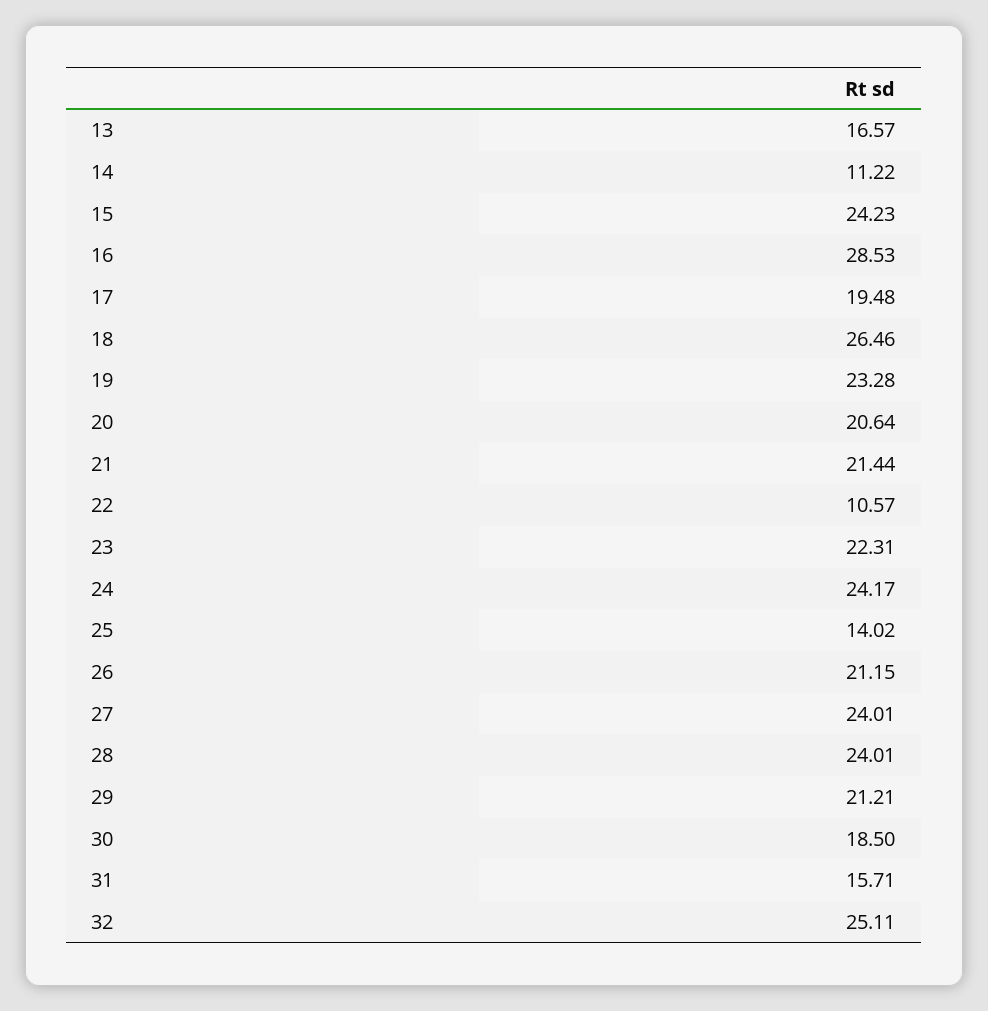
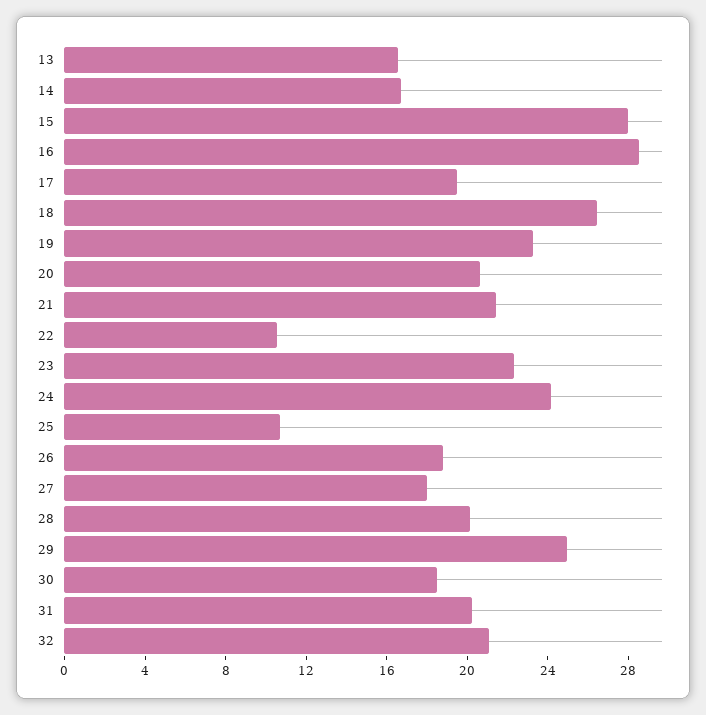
  {
    "13": 16.57,
-   "14": 11.22,
+   "14": 17,
-   "15": 24.23,
+   "15": 28,
    "16": 28.53,
    "17": 19.48,
    "18": 26.46,
    "19": 23.28,
    "20": 20.64,
    "21": 21.44,
    "22": 10.57,
    "23": 22.31,
    "24": 24.17,
-   "25": 14.02,
+   "25": 11,
-   "26": 21.15,
+   "26": 19,
-   "27": 24.01,
+   "27": 18,
-   "28": 24.01,
+   "28": 20,
-   "29": 21.21,
+   "29": 25,
    "30": 18.5,
-   "31": 15.71,
+   "31": 20,
-   "32": 25.11
+   "32": 21
  }

